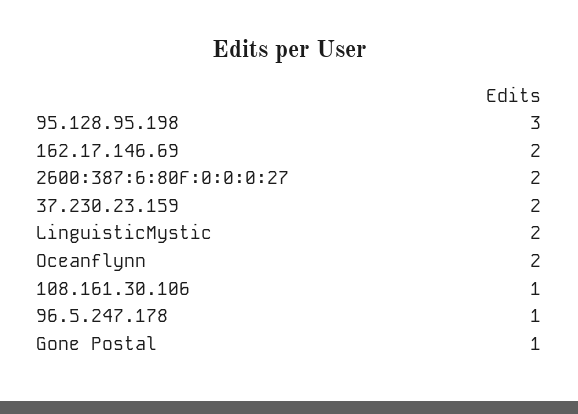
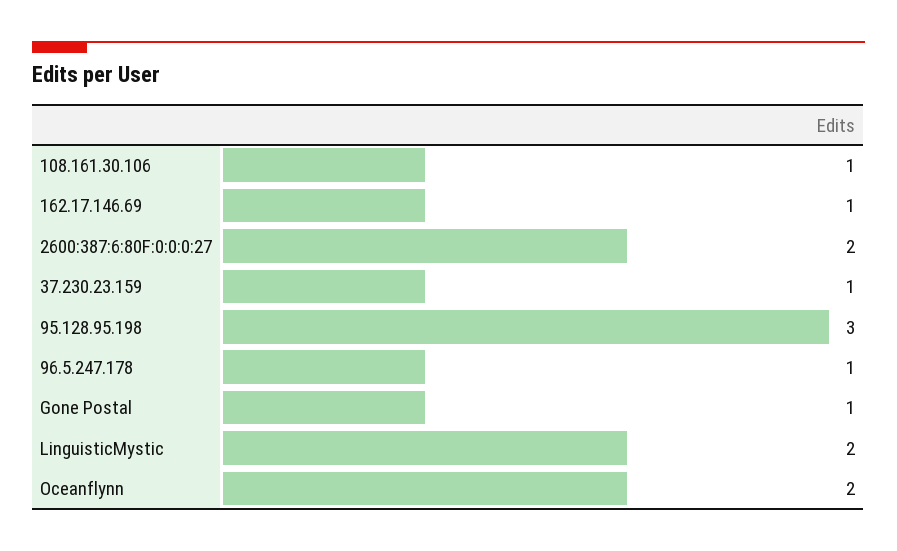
  {
    "95.128.95.198": 3,
-   "162.17.146.69": 2,
+   "162.17.146.69": 1,
    "2600:387:6:80F:0:0:0:27": 2,
-   "37.230.23.159": 2,
+   "37.230.23.159": 1,
    "LinguisticMystic": 2,
    "Oceanflynn": 2,
    "108.161.30.106": 1,
    "96.5.247.178": 1,
    "Gone Postal": 1
  }

